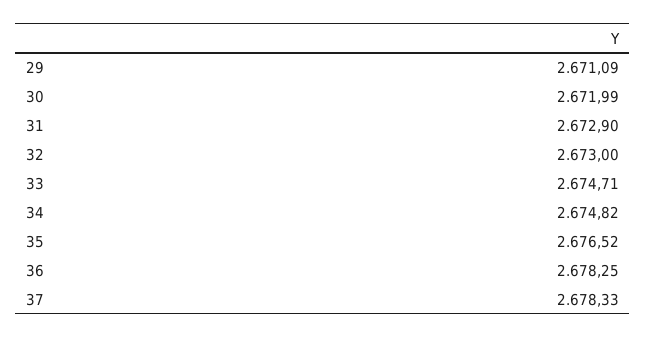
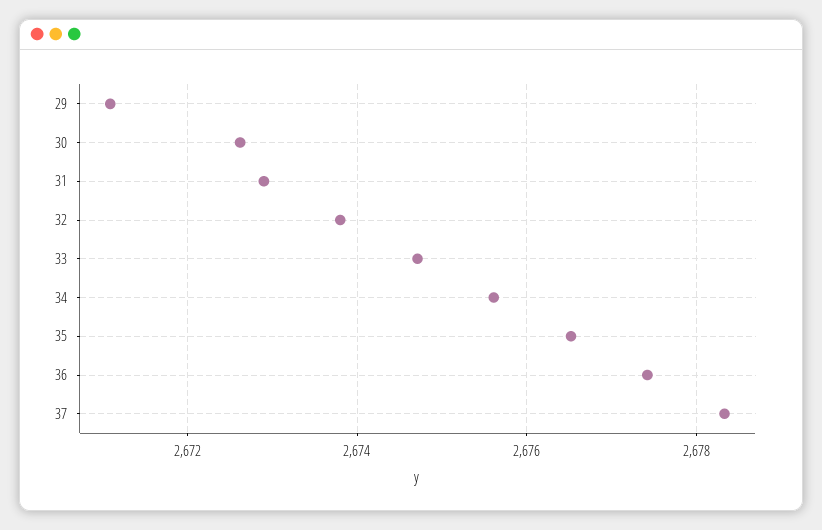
  {
    "29": 2671.09,
-   "30": 2671.99,
+   "30": 2672.6,
    "31": 2672.9,
-   "32": 2673,
+   "32": 2673.8,
    "33": 2674.71,
-   "34": 2674.82,
+   "34": 2675.6,
    "35": 2676.52,
-   "36": 2678.25,
+   "36": 2677.4,
    "37": 2678.33
  }

